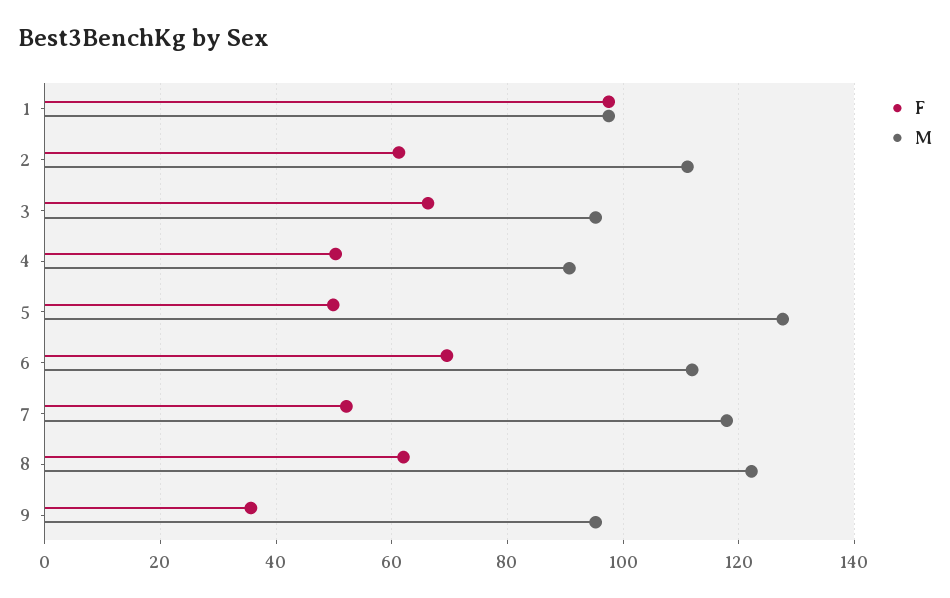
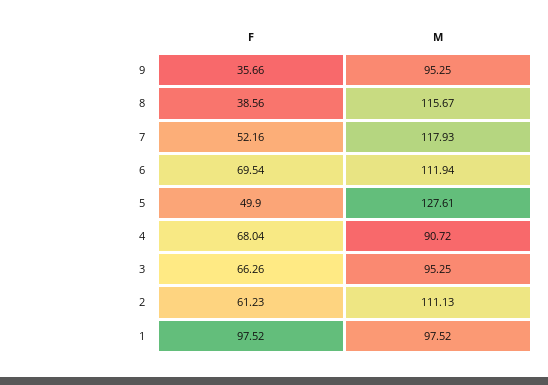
  {
    "F": {
      "1": 97.52,
      "2": 61.23,
      "3": 66.26,
-     "4": 50,
+     "4": 68.04,
      "5": 49.9,
      "6": 69.54,
      "7": 52.16,
-     "8": 62,
+     "8": 38.56,
      "9": 35.66
    },
    "M": {
      "1": 97.52,
      "2": 111.13,
      "3": 95.25,
      "4": 90.72,
      "5": 127.61,
      "6": 111.94,
      "7": 117.93,
-     "8": 122,
+     "8": 115.67,
      "9": 95.25
    }
  }

